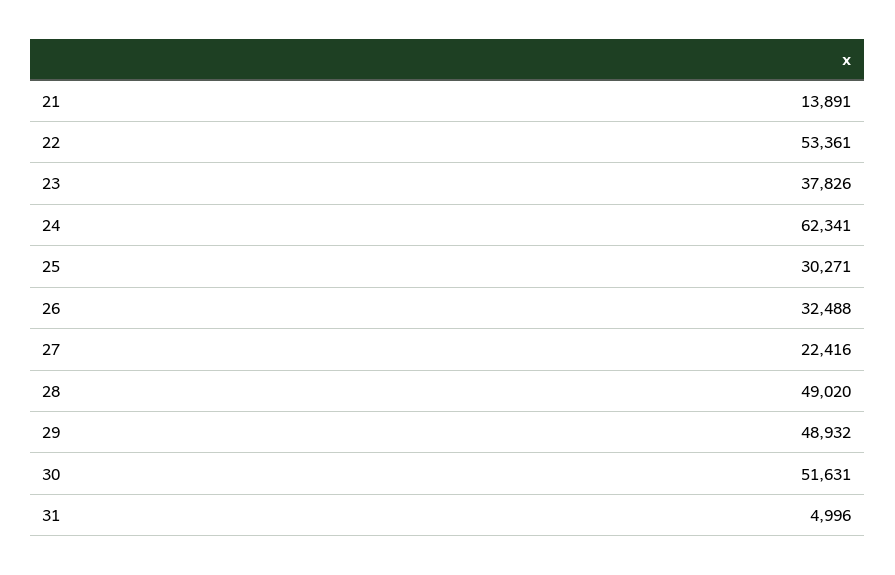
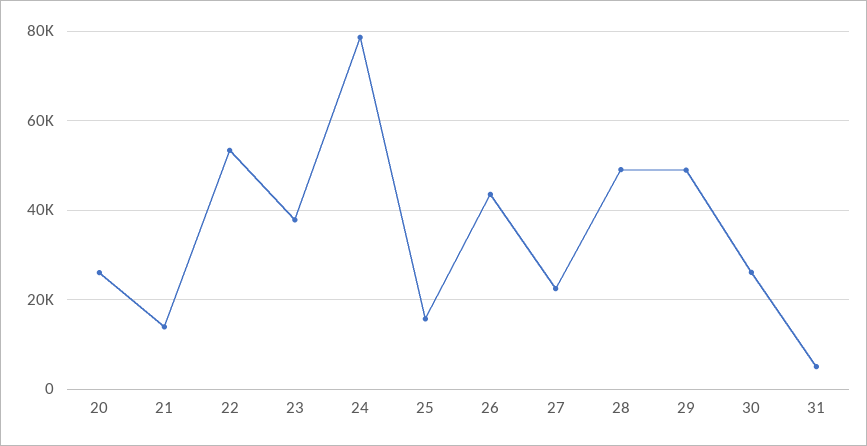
  {
    "21": 13891,
    "22": 53361,
    "23": 37826,
-   "24": 62341,
+   "24": 78000,
-   "25": 30271,
+   "25": 16000,
-   "26": 32488,
+   "26": 44000,
    "27": 22416,
    "28": 49020,
    "29": 48932,
-   "30": 51631,
+   "30": 26000,
-   "31": 4996
+   "31": 4996,
+   "20": 26000
  }

